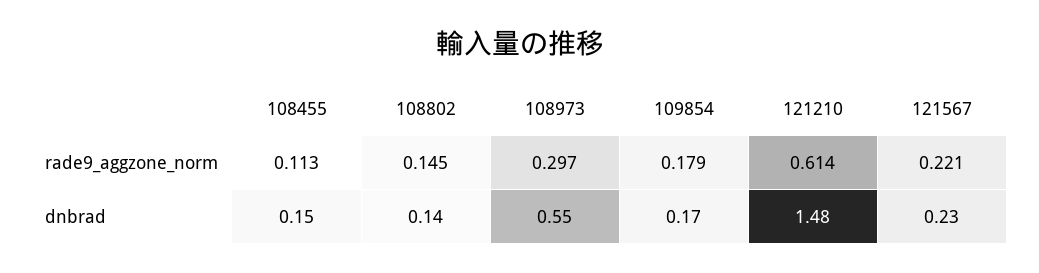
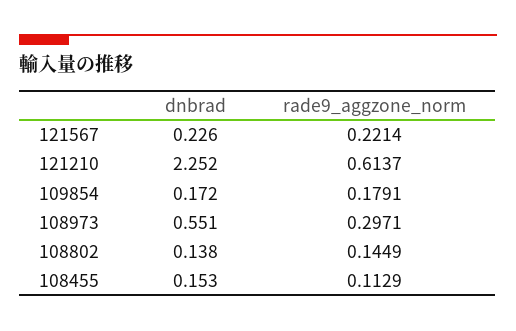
  {
    "108455": {
      "rade9_aggzone_norm": 0.1129,
      "dnbrad": 0.153
    },
    "108802": {
      "rade9_aggzone_norm": 0.1449,
      "dnbrad": 0.138
    },
    "108973": {
      "rade9_aggzone_norm": 0.2971,
      "dnbrad": 0.551
    },
    "109854": {
      "rade9_aggzone_norm": 0.1791,
      "dnbrad": 0.172
    },
    "121210": {
      "rade9_aggzone_norm": 0.6137,
-     "dnbrad": 1.48
+     "dnbrad": 2.252
    },
    "121567": {
      "rade9_aggzone_norm": 0.2214,
      "dnbrad": 0.226
    }
  }

